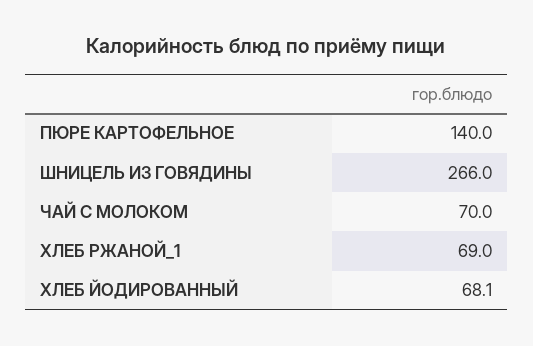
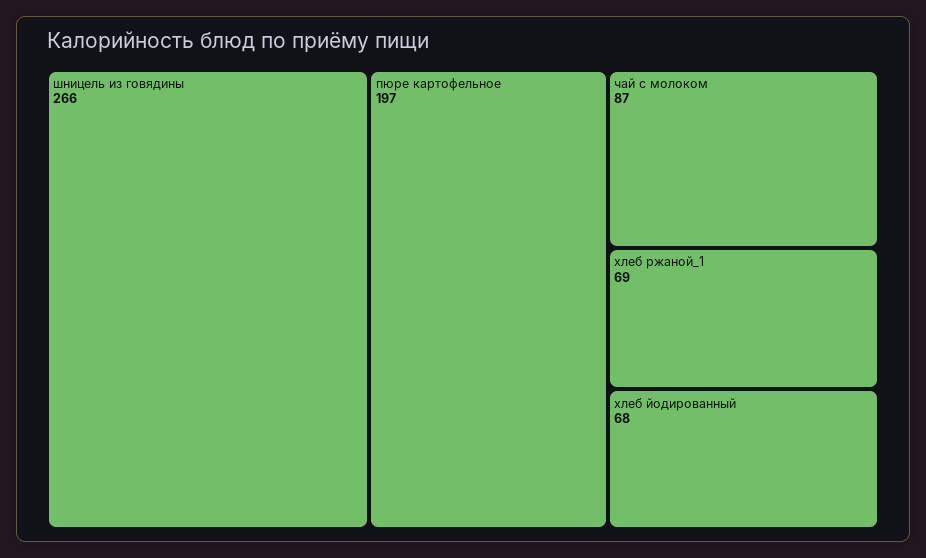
  {
-   "ПЮРЕ КАРТОФЕЛЬНОЕ": 140,
+   "ПЮРЕ КАРТОФЕЛЬНОЕ": 197,
    "ШНИЦЕЛЬ ИЗ ГОВЯДИНЫ": 266,
-   "ЧАЙ С МОЛОКОМ": 70,
+   "ЧАЙ С МОЛОКОМ": 87,
    "ХЛЕБ РЖАНОЙ_1": 69,
-   "ХЛЕБ ЙОДИРОВАННЫЙ": 68.1
+   "ХЛЕБ ЙОДИРОВАННЫЙ": 68
  }

